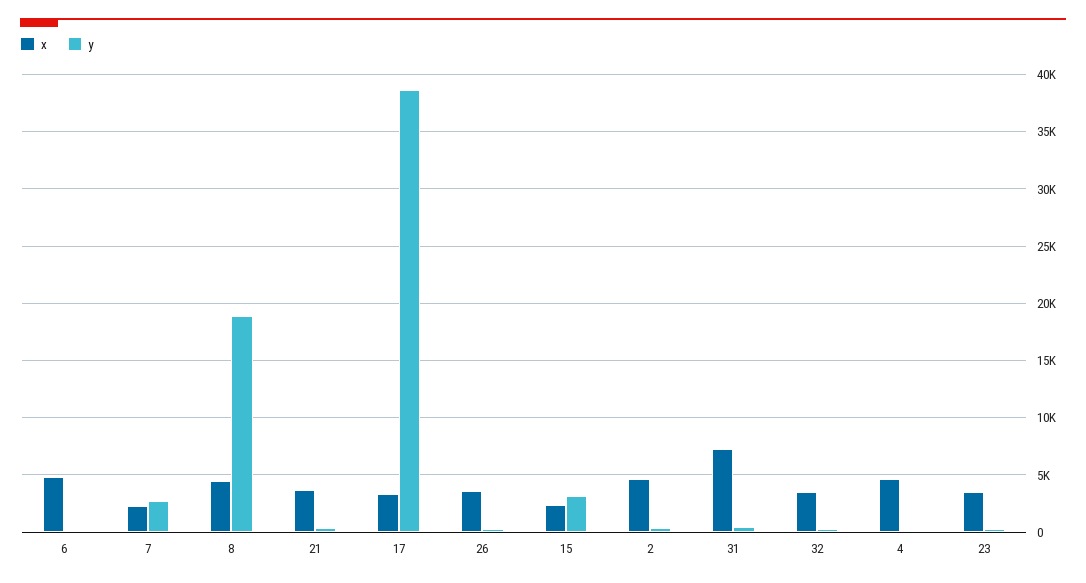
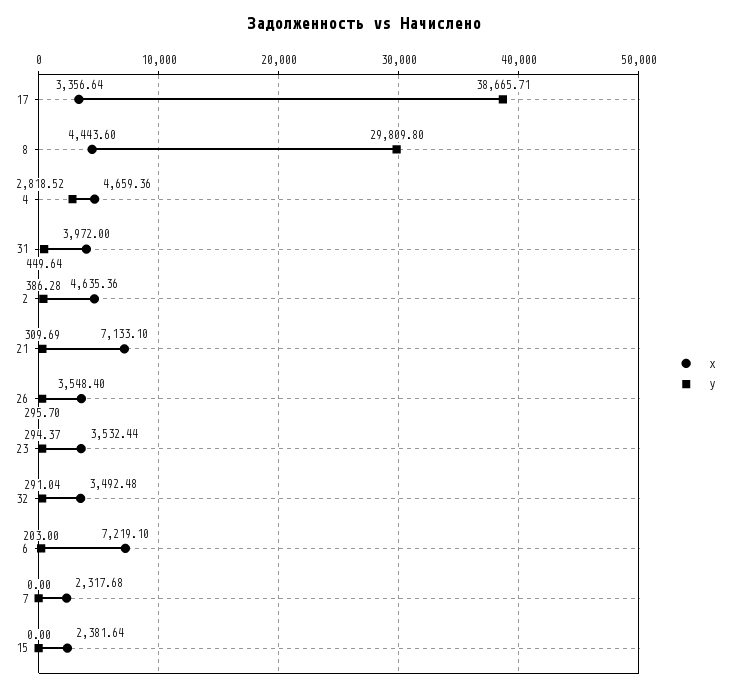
  {
    "x": {
-     "6": 5000,
+     "6": 7219.1,
      "7": 2317.68,
      "8": 4443.6,
-     "21": 4000,
+     "21": 7133.1,
      "17": 3356.64,
      "26": 3548.4,
      "15": 2381.64,
      "2": 4635.36,
-     "31": 7000,
+     "31": 3972,
      "32": 3492.48,
      "4": 4659.36,
      "23": 3532.44
    },
    "y": {
      "6": 203,
-     "7": 3000,
+     "7": 0,
-     "8": 19000,
+     "8": 29809.8,
      "21": 309.69,
      "17": 38665.71,
      "26": 295.7,
-     "15": 3000,
+     "15": 0,
      "2": 386.28,
      "31": 449.64,
      "32": 291.04,
-     "4": 0,
+     "4": 2818.52,
      "23": 294.37
    }
  }

